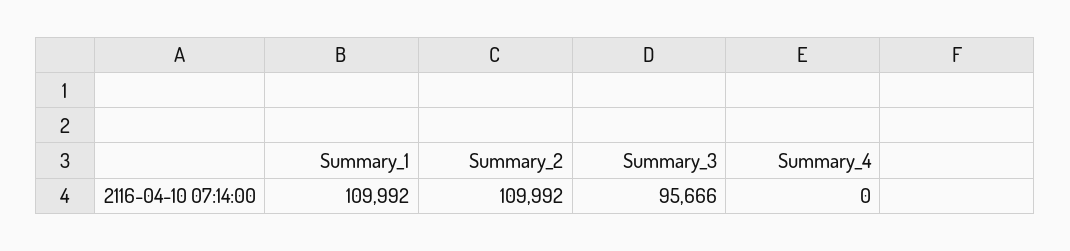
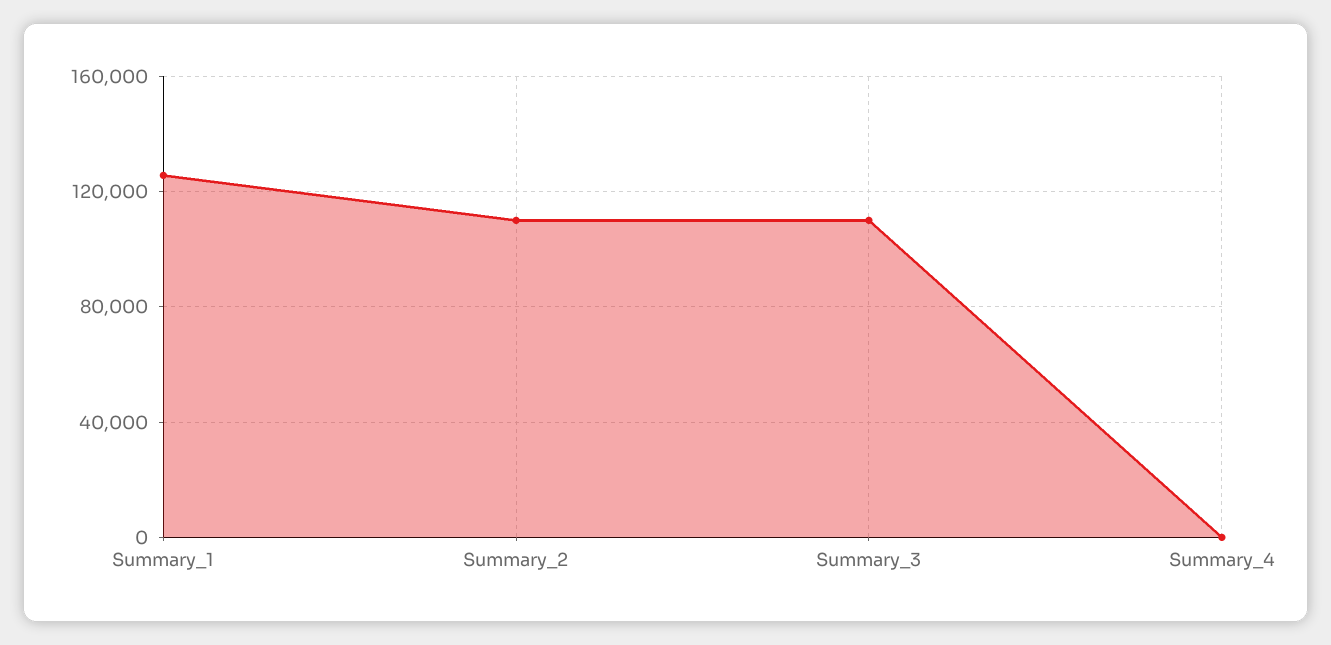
  {
-   "Summary_1": 109992,
+   "Summary_1": 125000,
    "Summary_2": 109992,
-   "Summary_3": 95666,
+   "Summary_3": 110000,
    "Summary_4": 0
  }

